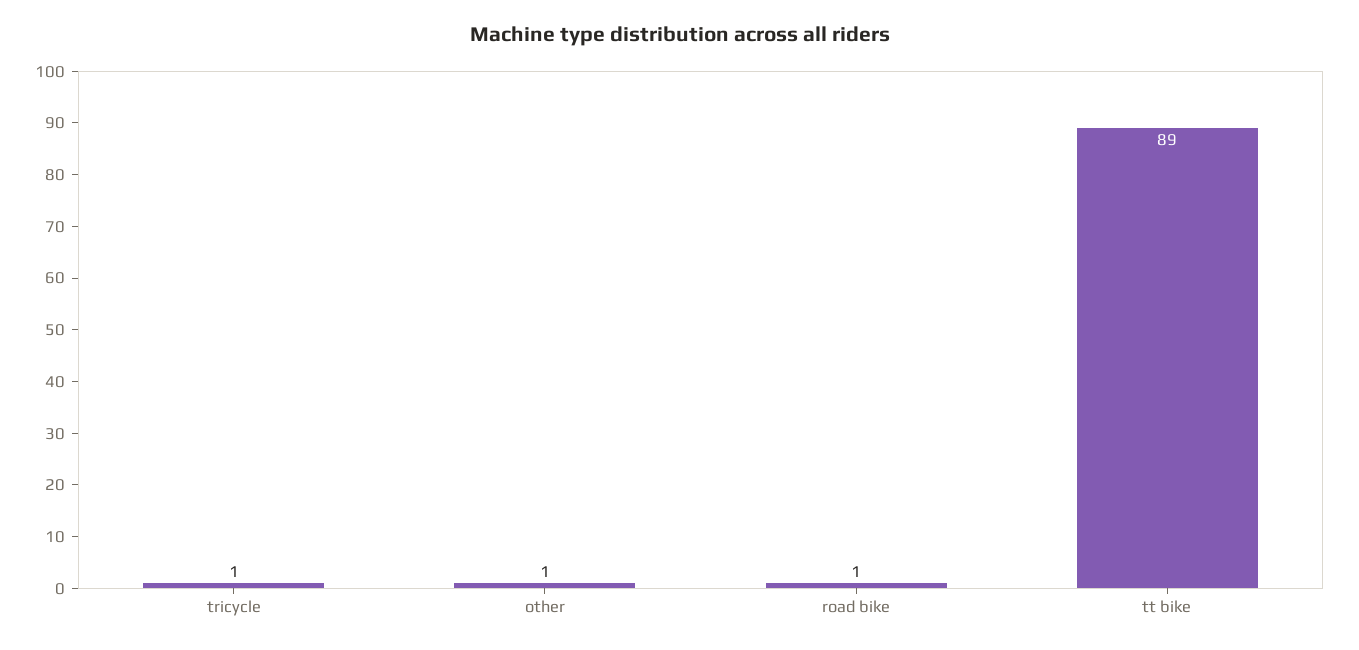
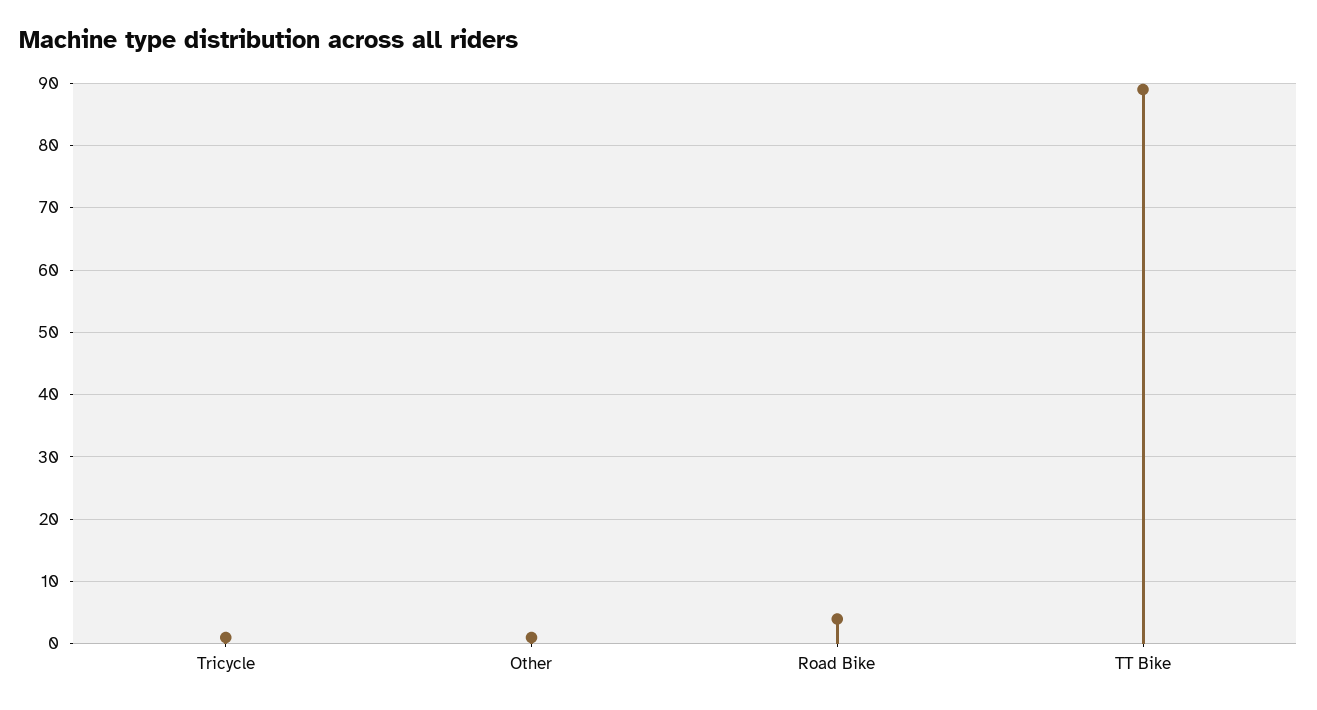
  {
    "tricycle": 1,
    "other": 1,
-   "road bike": 1,
+   "road bike": 4,
    "tt bike": 89
  }

